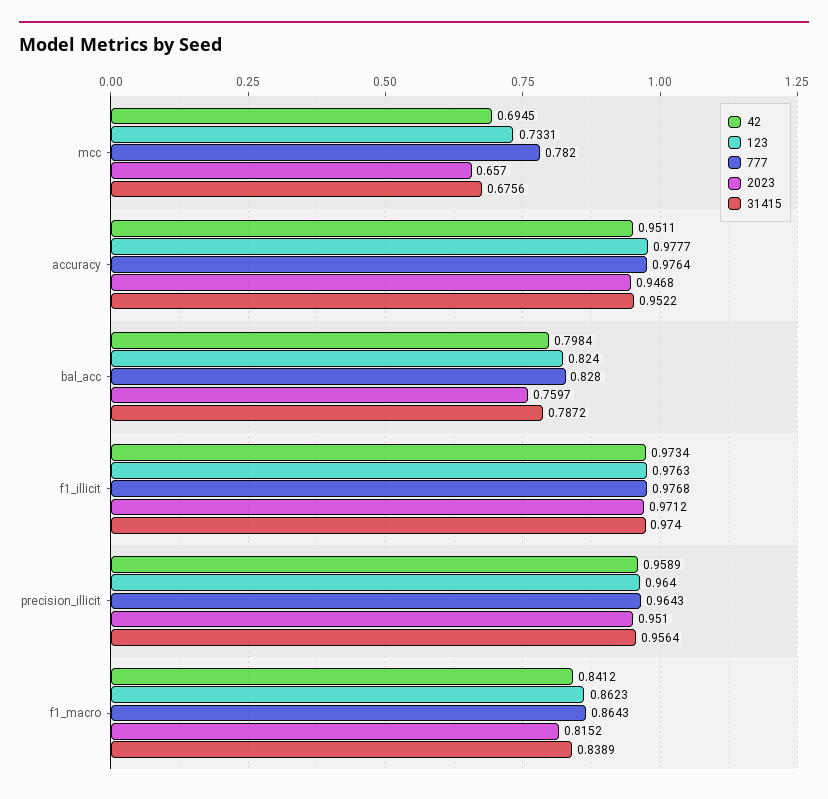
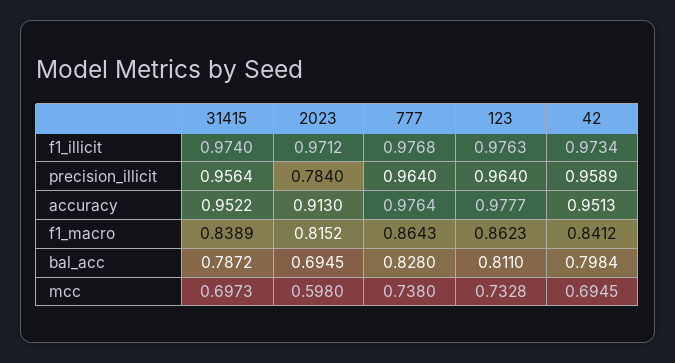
  {
    "42": {
      "mcc": 0.6945,
-     "accuracy": 0.9511,
+     "accuracy": 0.9513,
      "bal_acc": 0.7984,
      "f1_illicit": 0.9734,
      "precision_illicit": 0.9589,
      "f1_macro": 0.8412
    },
    "123": {
-     "mcc": 0.7331,
+     "mcc": 0.7328,
      "accuracy": 0.9777,
-     "bal_acc": 0.824,
+     "bal_acc": 0.811,
      "f1_illicit": 0.9763,
      "precision_illicit": 0.964,
      "f1_macro": 0.8623
    },
    "777": {
-     "mcc": 0.782,
+     "mcc": 0.738,
      "accuracy": 0.9764,
      "bal_acc": 0.828,
      "f1_illicit": 0.9768,
-     "precision_illicit": 0.9643,
+     "precision_illicit": 0.964,
      "f1_macro": 0.8643
    },
    "2023": {
-     "mcc": 0.657,
+     "mcc": 0.598,
-     "accuracy": 0.9468,
+     "accuracy": 0.913,
-     "bal_acc": 0.7597,
+     "bal_acc": 0.6945,
      "f1_illicit": 0.9712,
-     "precision_illicit": 0.951,
+     "precision_illicit": 0.784,
      "f1_macro": 0.8152
    },
    "31415": {
-     "mcc": 0.6756,
+     "mcc": 0.6973,
      "accuracy": 0.9522,
      "bal_acc": 0.7872,
      "f1_illicit": 0.974,
      "precision_illicit": 0.9564,
      "f1_macro": 0.8389
    }
  }

